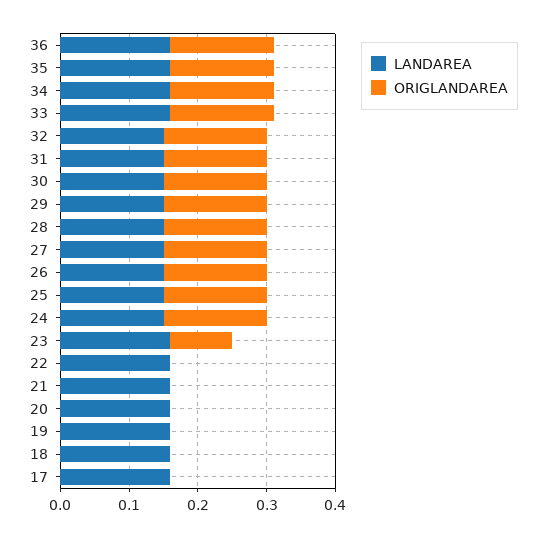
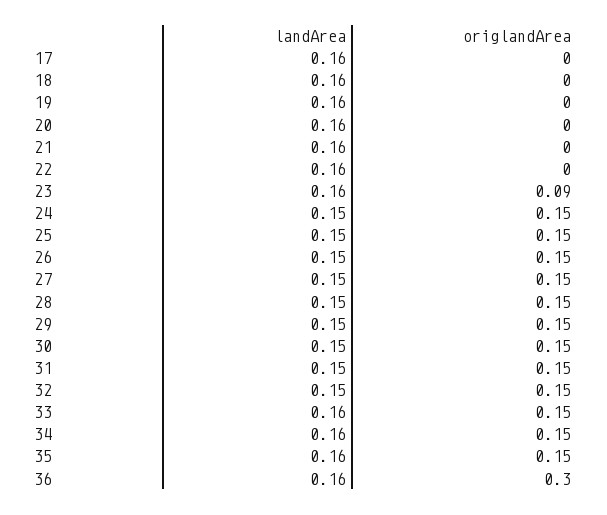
  {
    "LANDAREA": {
      "36": 0.16,
      "35": 0.16,
      "34": 0.16,
      "33": 0.16,
      "32": 0.15,
      "31": 0.15,
      "30": 0.15,
      "29": 0.15,
      "28": 0.15,
      "27": 0.15,
      "26": 0.15,
      "25": 0.15,
      "24": 0.15,
      "23": 0.16,
      "22": 0.16,
      "21": 0.16,
      "20": 0.16,
      "19": 0.16,
      "18": 0.16,
      "17": 0.16
    },
    "ORIGLANDAREA": {
-     "36": 0.15,
+     "36": 0.3,
      "35": 0.15,
      "34": 0.15,
      "33": 0.15,
      "32": 0.15,
      "31": 0.15,
      "30": 0.15,
      "29": 0.15,
      "28": 0.15,
      "27": 0.15,
      "26": 0.15,
      "25": 0.15,
      "24": 0.15,
      "23": 0.09,
      "22": 0,
      "21": 0,
      "20": 0,
      "19": 0,
      "18": 0,
      "17": 0
    }
  }

